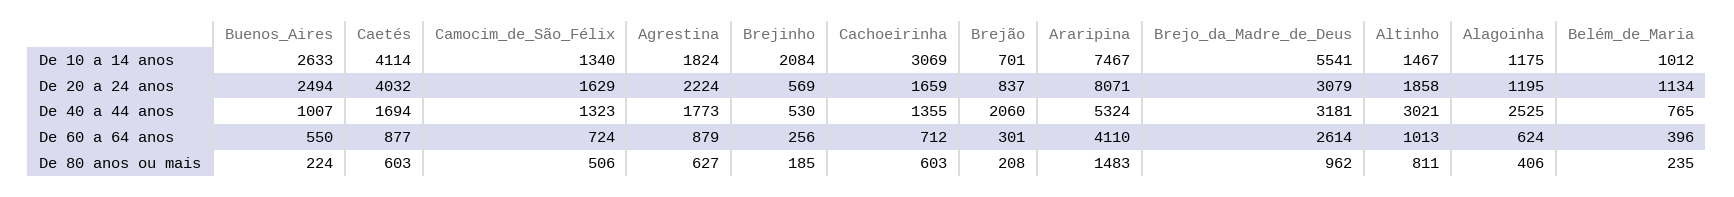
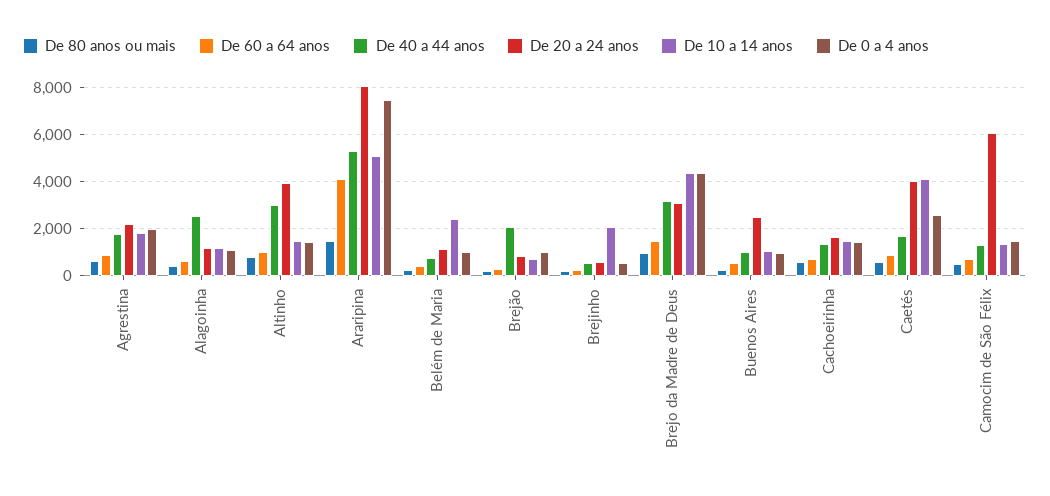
  {
    "De 10 a 14 anos": {
-     "Buenos_Aires": 2633,
+     "Buenos_Aires": 1000,
      "Caetés": 4114,
      "Camocim_de_São_Félix": 1340,
      "Agrestina": 1824,
      "Brejinho": 2084,
-     "Cachoeirinha": 3069,
+     "Cachoeirinha": 1500,
      "Brejão": 701,
-     "Araripina": 7467,
+     "Araripina": 5000,
-     "Brejo_da_Madre_de_Deus": 5541,
+     "Brejo_da_Madre_de_Deus": 4500,
      "Altinho": 1467,
      "Alagoinha": 1175,
-     "Belém_de_Maria": 1012
+     "Belém_de_Maria": 2500
    },
    "De 20 a 24 anos": {
      "Buenos_Aires": 2494,
      "Caetés": 4032,
-     "Camocim_de_São_Félix": 1629,
+     "Camocim_de_São_Félix": 6000,
      "Agrestina": 2224,
      "Brejinho": 569,
      "Cachoeirinha": 1659,
      "Brejão": 837,
      "Araripina": 8071,
      "Brejo_da_Madre_de_Deus": 3079,
-     "Altinho": 1858,
+     "Altinho": 4000,
      "Alagoinha": 1195,
      "Belém_de_Maria": 1134
    },
    "De 40 a 44 anos": {
      "Buenos_Aires": 1007,
      "Caetés": 1694,
      "Camocim_de_São_Félix": 1323,
      "Agrestina": 1773,
      "Brejinho": 530,
      "Cachoeirinha": 1355,
      "Brejão": 2060,
      "Araripina": 5324,
      "Brejo_da_Madre_de_Deus": 3181,
      "Altinho": 3021,
      "Alagoinha": 2525,
      "Belém_de_Maria": 765
    },
    "De 60 a 64 anos": {
      "Buenos_Aires": 550,
      "Caetés": 877,
      "Camocim_de_São_Félix": 724,
      "Agrestina": 879,
      "Brejinho": 256,
      "Cachoeirinha": 712,
      "Brejão": 301,
      "Araripina": 4110,
-     "Brejo_da_Madre_de_Deus": 2614,
+     "Brejo_da_Madre_de_Deus": 1500,
      "Altinho": 1013,
      "Alagoinha": 624,
      "Belém_de_Maria": 396
    },
    "De 80 anos ou mais": {
      "Buenos_Aires": 224,
      "Caetés": 603,
      "Camocim_de_São_Félix": 506,
      "Agrestina": 627,
      "Brejinho": 185,
      "Cachoeirinha": 603,
      "Brejão": 208,
      "Araripina": 1483,
      "Brejo_da_Madre_de_Deus": 962,
      "Altinho": 811,
      "Alagoinha": 406,
      "Belém_de_Maria": 235
-   }
+   },
+   "De 0 a 4 anos": {
+     "Agrestina": 2000,
+     "Alagoinha": 1000,
+     "Altinho": 1500,
+     "Araripina": 7500,
+     "Belém_de_Maria": 1000,
+     "Brejão": 1000,
+     "Brejinho": 500,
+     "Brejo_da_Madre_de_Deus": 4500,
+     "Buenos_Aires": 1000,
+     "Cachoeirinha": 1500,
+     "Caetés": 2500,
+     "Camocim_de_São_Félix": 1500
+   }
  }

